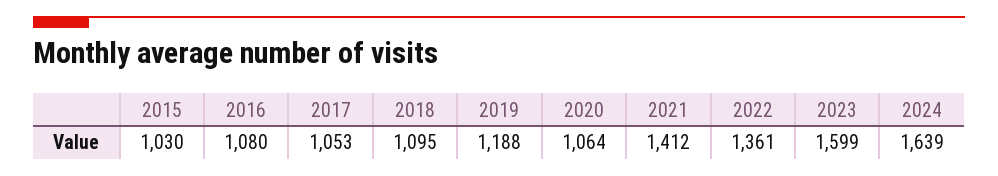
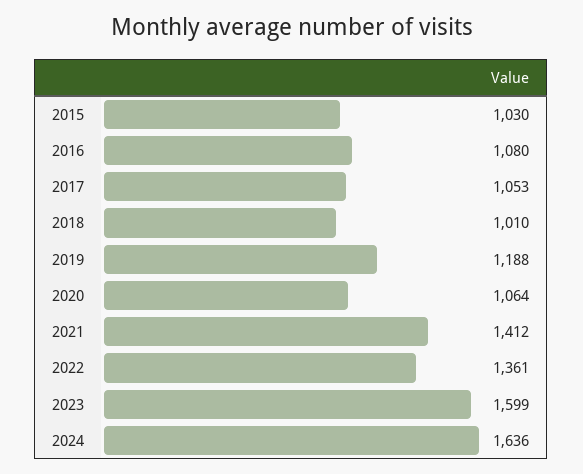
  {
    "2015": 1030,
    "2016": 1080,
    "2017": 1053,
-   "2018": 1095,
+   "2018": 1010,
    "2019": 1188,
    "2020": 1064,
    "2021": 1412,
    "2022": 1361,
    "2023": 1599,
-   "2024": 1639
+   "2024": 1636
  }

